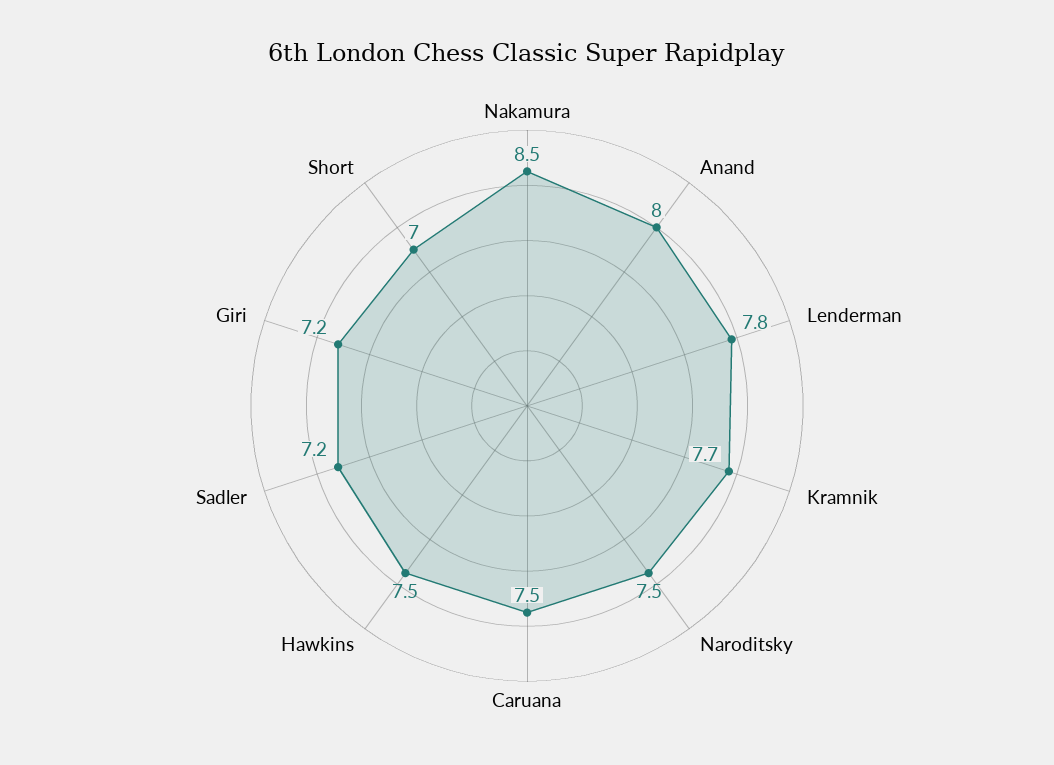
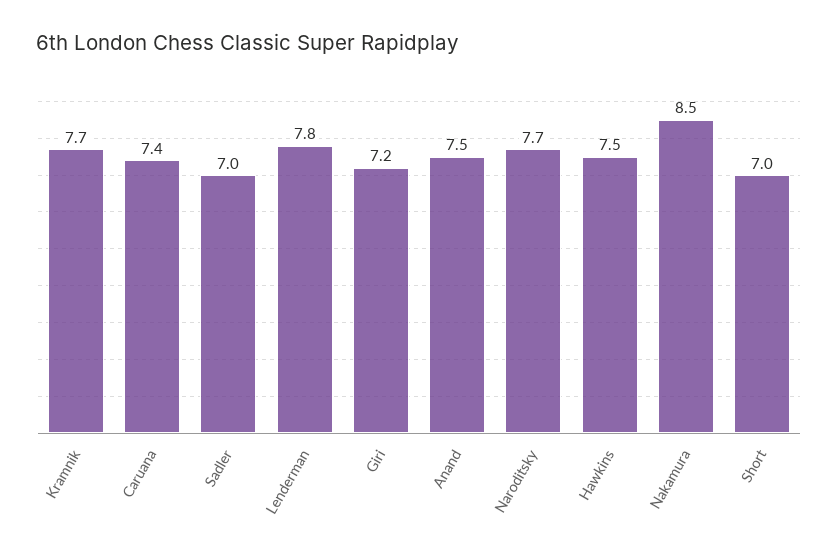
  {
    "Nakamura": 8.5,
-   "Anand": 8,
+   "Anand": 7.5,
    "Lenderman": 7.8,
    "Kramnik": 7.7,
-   "Naroditsky": 7.5,
+   "Naroditsky": 7.7,
-   "Caruana": 7.5,
+   "Caruana": 7.4,
    "Hawkins": 7.5,
-   "Sadler": 7.2,
+   "Sadler": 7,
    "Giri": 7.2,
    "Short": 7
  }

